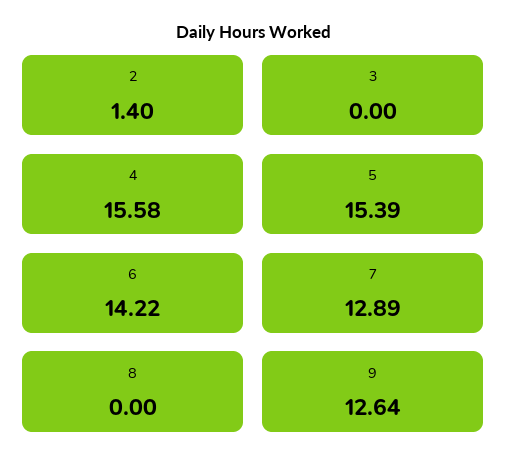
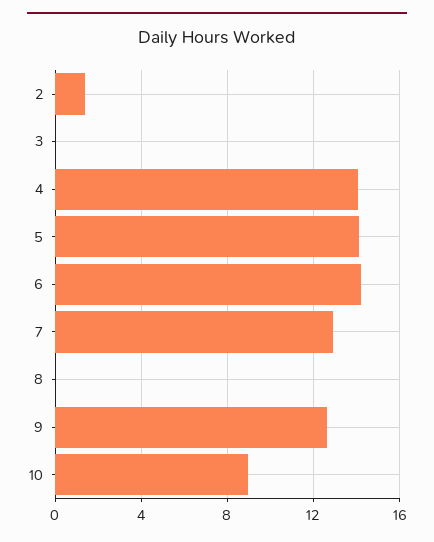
  {
    "2": 1.4,
    "3": 0,
-   "4": 15.58,
+   "4": 14,
-   "5": 15.39,
+   "5": 14,
    "6": 14.22,
    "7": 12.89,
    "8": 0,
-   "9": 12.64
+   "9": 12.64,
+   "10": 9
  }

